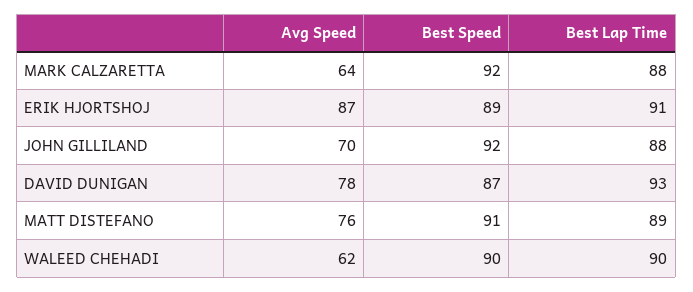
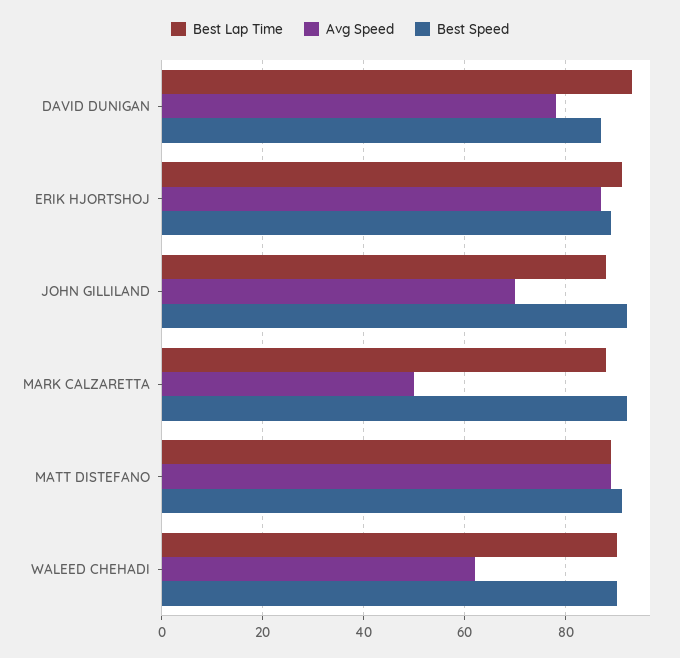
  {
    "Avg Speed": {
-     "MARK CALZARETTA": 64,
+     "MARK CALZARETTA": 50,
      "ERIK HJORTSHOJ": 87,
      "JOHN GILLILAND": 70,
      "DAVID DUNIGAN": 78,
-     "MATT DISTEFANO": 76,
+     "MATT DISTEFANO": 90,
      "WALEED CHEHADI": 62
    },
    "Best Speed": {
      "MARK CALZARETTA": 92,
      "ERIK HJORTSHOJ": 89,
      "JOHN GILLILAND": 92,
      "DAVID DUNIGAN": 87,
      "MATT DISTEFANO": 91,
      "WALEED CHEHADI": 90
    },
    "Best Lap Time": {
      "MARK CALZARETTA": 88,
      "ERIK HJORTSHOJ": 91,
      "JOHN GILLILAND": 88,
      "DAVID DUNIGAN": 93,
      "MATT DISTEFANO": 89,
      "WALEED CHEHADI": 90
    }
  }

